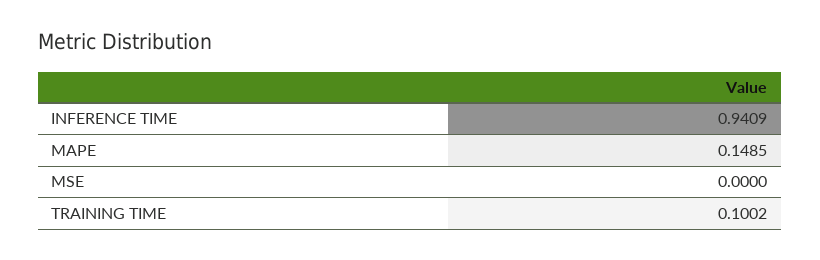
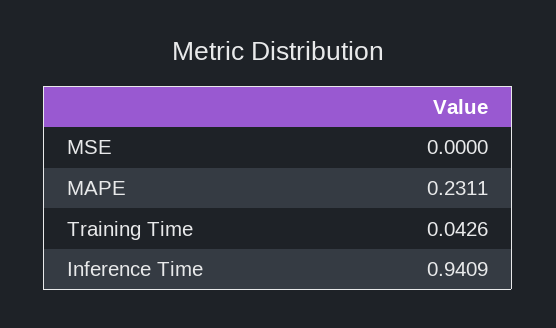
  {
    "INFERENCE TIME": 0.9409,
-   "MAPE": 0.1485,
+   "MAPE": 0.2311,
    "MSE": 0,
-   "TRAINING TIME": 0.1002
+   "TRAINING TIME": 0.0426
  }

